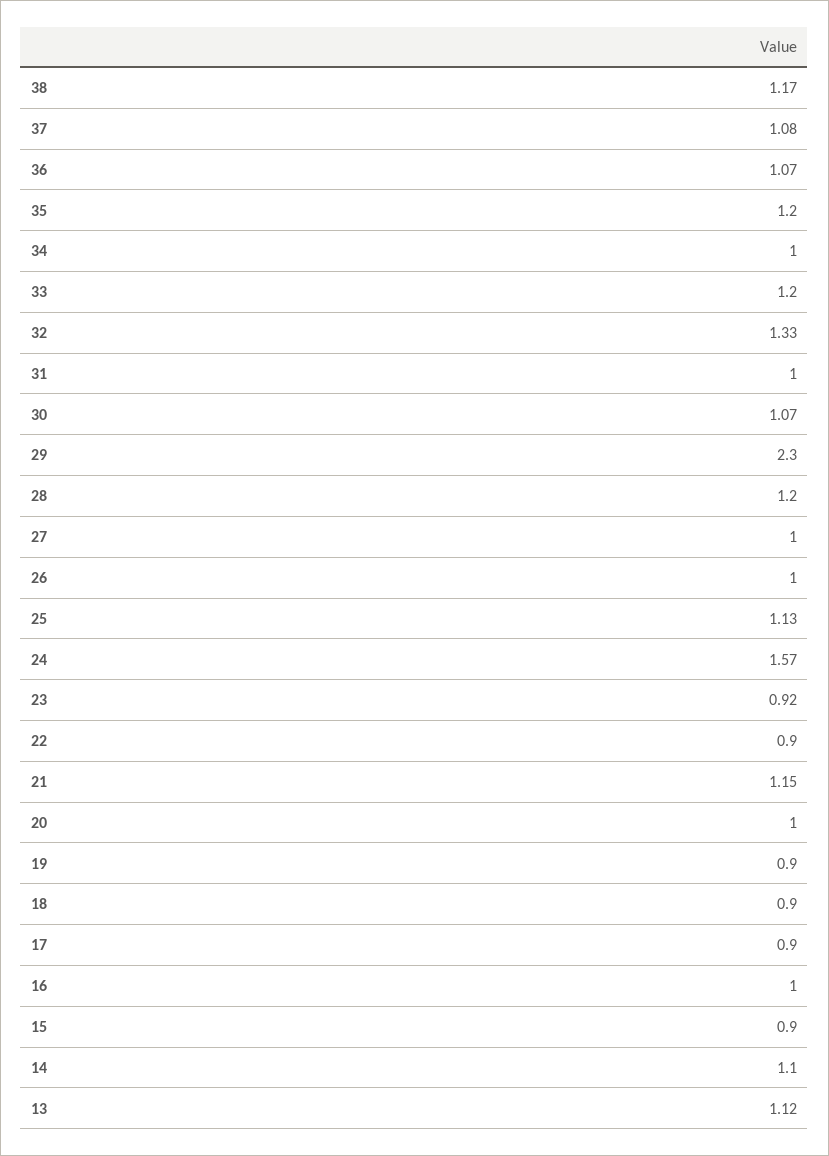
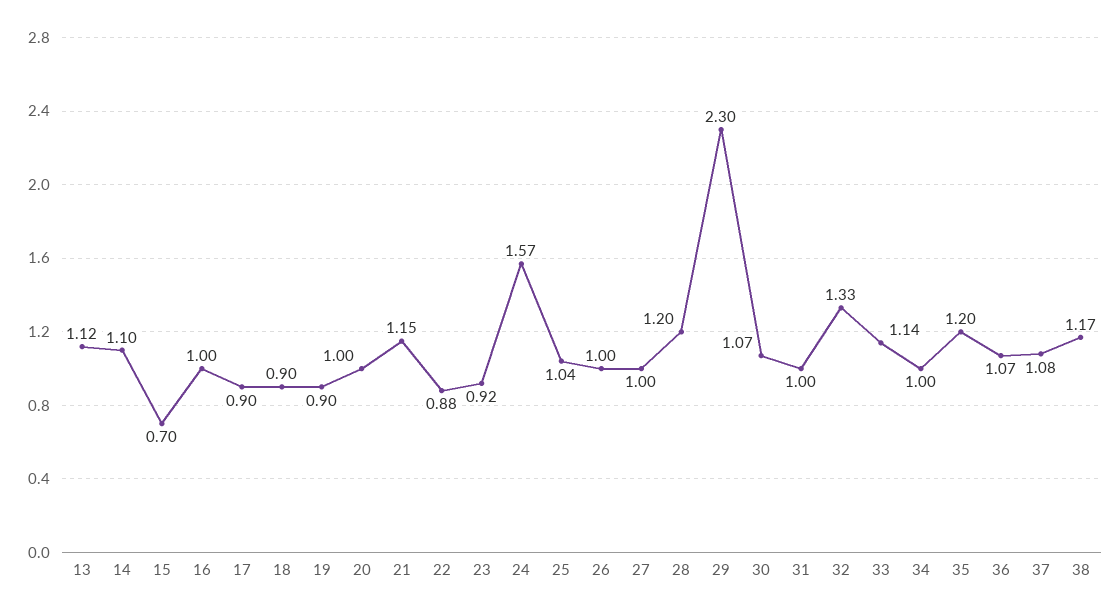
  {
    "38": 1.17,
    "37": 1.08,
    "36": 1.07,
    "35": 1.2,
    "34": 1,
-   "33": 1.2,
+   "33": 1.14,
    "32": 1.33,
    "31": 1,
    "30": 1.07,
    "29": 2.3,
    "28": 1.2,
    "27": 1,
    "26": 1,
-   "25": 1.13,
+   "25": 1.04,
    "24": 1.57,
    "23": 0.92,
-   "22": 0.9,
+   "22": 0.88,
    "21": 1.15,
    "20": 1,
    "19": 0.9,
    "18": 0.9,
    "17": 0.9,
    "16": 1,
-   "15": 0.9,
+   "15": 0.7,
    "14": 1.1,
    "13": 1.12
  }

